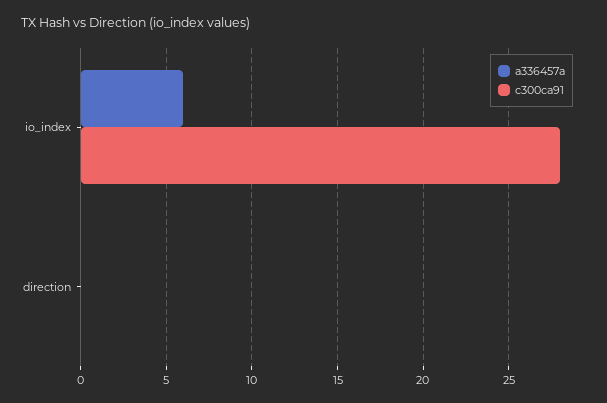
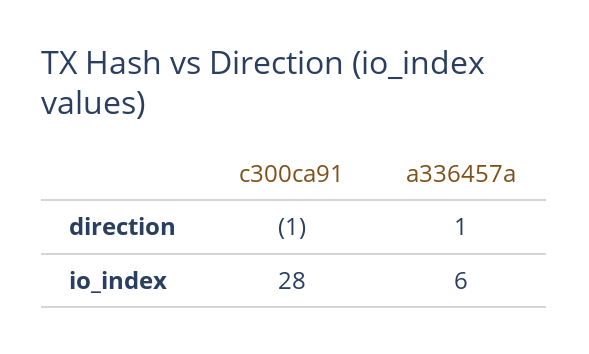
  {
    "a336457a": {
      "io_index": 6,
-     "direction": 0
+     "direction": 1
    },
    "c300ca91": {
      "io_index": 28,
-     "direction": 0
+     "direction": -1
    }
  }

